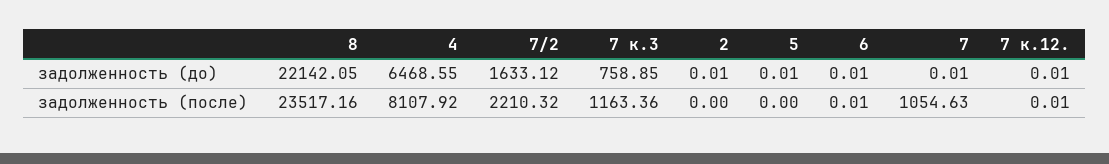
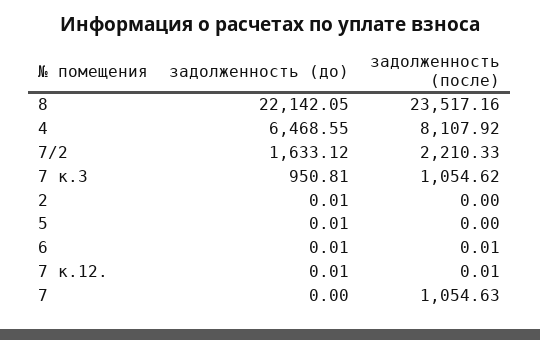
  {
    "8": {
      "задолженность (до)": 22142.05,
      "задолженность (после)": 23517.16
    },
    "4": {
      "задолженность (до)": 6468.55,
      "задолженность (после)": 8107.92
    },
    "7/2": {
      "задолженность (до)": 1633.12,
-     "задолженность (после)": 2210.32
+     "задолженность (после)": 2210.33
    },
    "7 к.3": {
-     "задолженность (до)": 758.85,
+     "задолженность (до)": 950.81,
-     "задолженность (после)": 1163.36
+     "задолженность (после)": 1054.62
    },
    "2": {
      "задолженность (до)": 0.01,
      "задолженность (после)": 0
    },
    "5": {
      "задолженность (до)": 0.01,
      "задолженность (после)": 0
    },
    "6": {
      "задолженность (до)": 0.01,
      "задолженность (после)": 0.01
    },
    "7": {
-     "задолженность (до)": 0.01,
+     "задолженность (до)": 0,
      "задолженность (после)": 1054.63
    },
    "7 к.12.": {
      "задолженность (до)": 0.01,
      "задолженность (после)": 0.01
    }
  }

